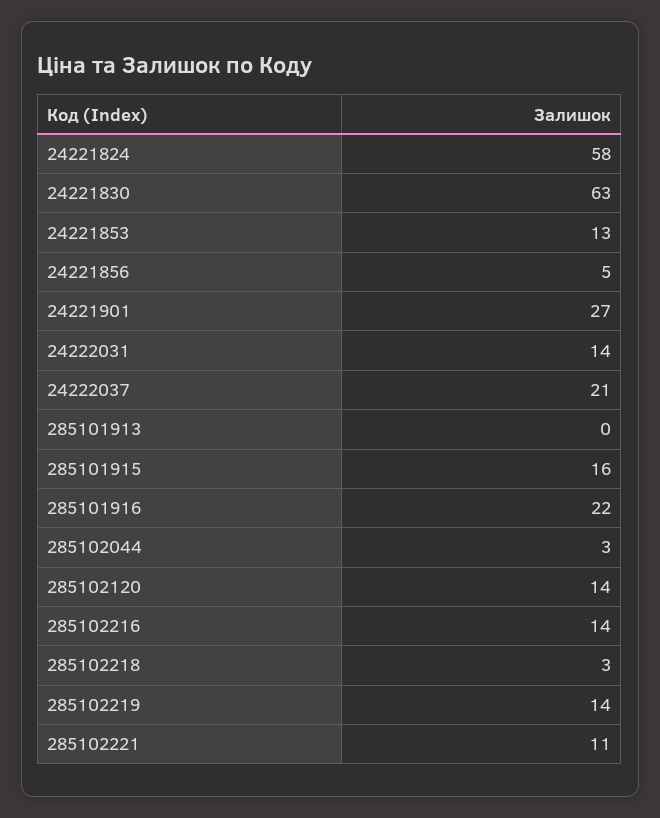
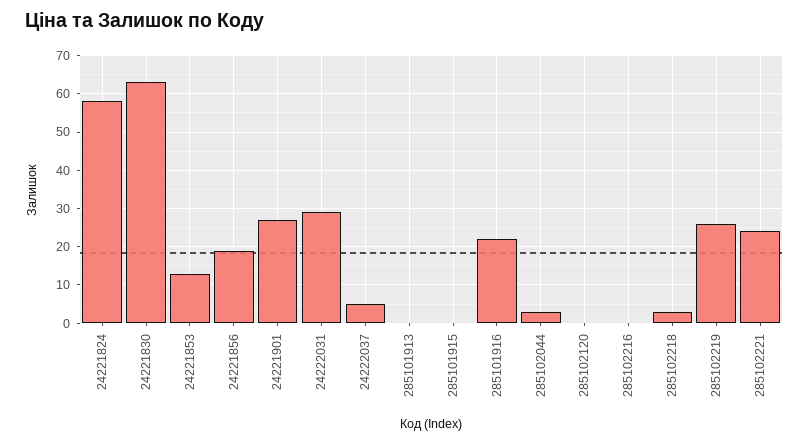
  {
    "24221824": 58,
    "24221830": 63,
    "24221853": 13,
-   "24221856": 5,
+   "24221856": 20,
    "24221901": 27,
-   "24222031": 14,
+   "24222031": 30,
-   "24222037": 21,
+   "24222037": 5,
    "285101913": 0,
-   "285101915": 16,
+   "285101915": 0,
    "285101916": 22,
    "285102044": 3,
-   "285102120": 14,
+   "285102120": 0,
-   "285102216": 14,
+   "285102216": 0,
    "285102218": 3,
-   "285102219": 14,
+   "285102219": 25,
-   "285102221": 11
+   "285102221": 25
  }

